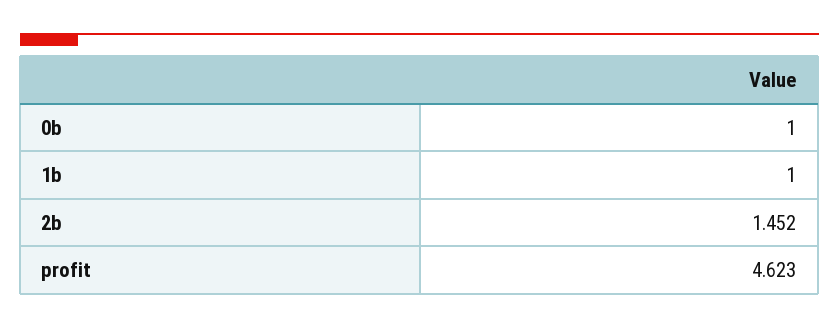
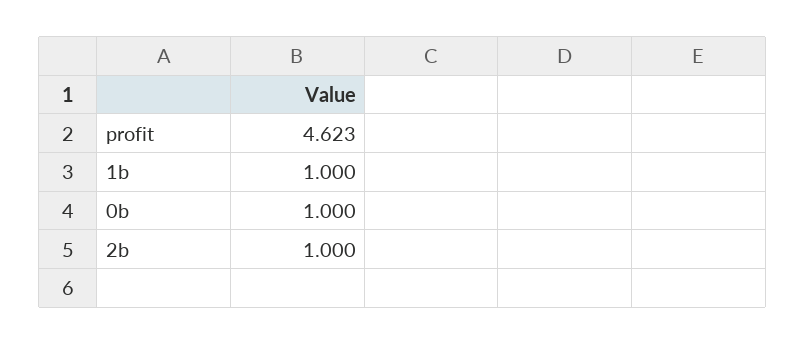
  {
    "0b": 1,
    "1b": 1,
-   "2b": 1.452,
+   "2b": 1,
    "profit": 4.623
  }

